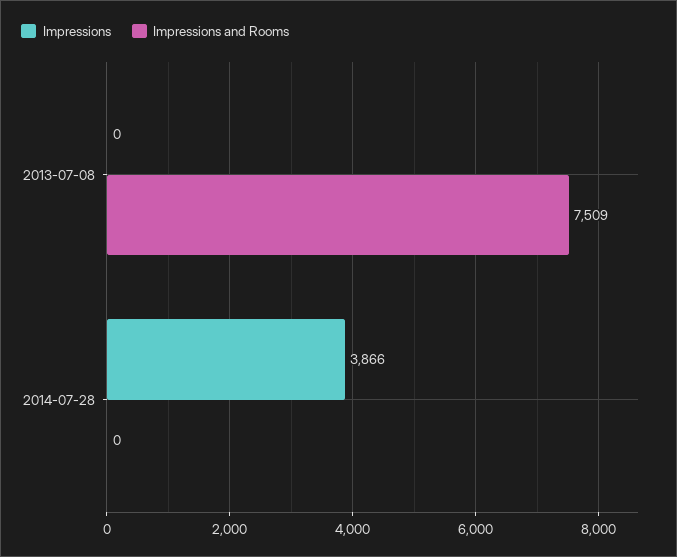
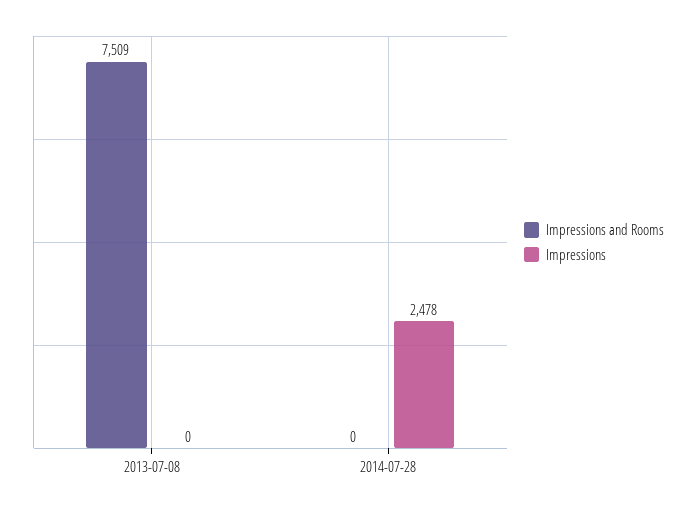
  {
    "Impressions": {
      "2013-07-08": 0,
-     "2014-07-28": 3866
+     "2014-07-28": 2478
    },
    "Impressions and Rooms": {
      "2013-07-08": 7509,
      "2014-07-28": 0
    }
  }

